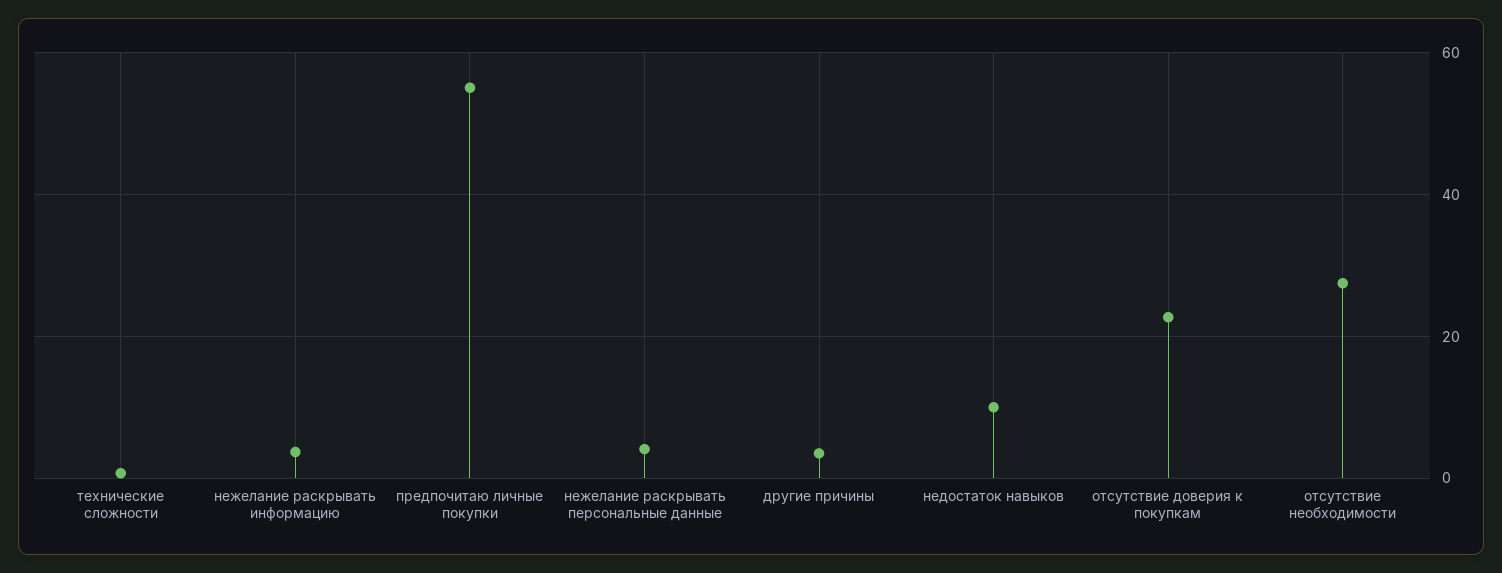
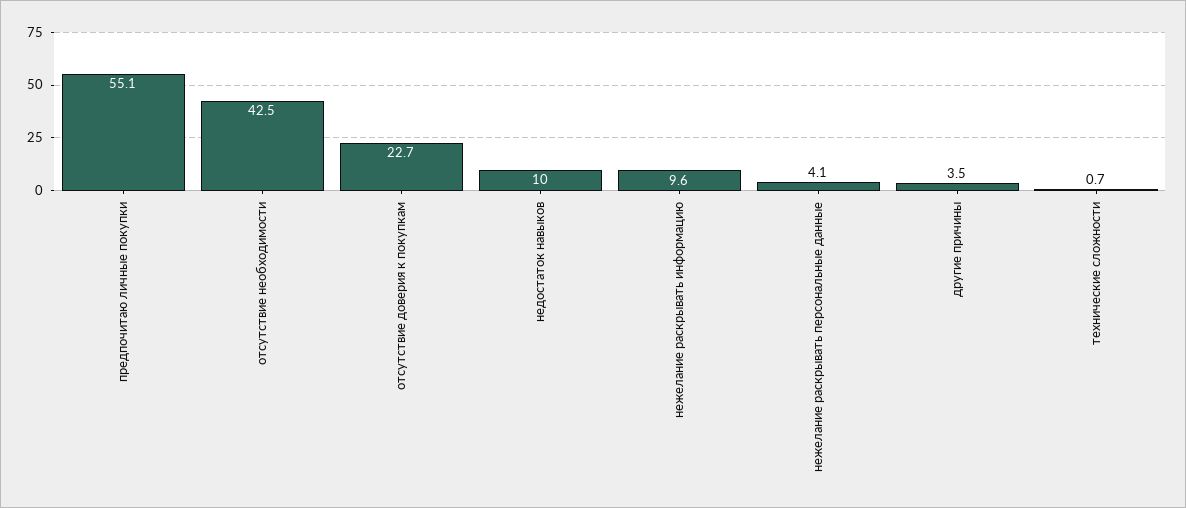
  {
    "технические сложности": 0.7,
-   "нежелание раскрывать информацию": 4,
+   "нежелание раскрывать информацию": 9.6,
    "предпочитаю личные покупки": 55.1,
    "нежелание раскрывать персональные данные": 4.1,
    "другие причины": 3.5,
    "недостаток навыков": 10,
    "отсутствие доверия к покупкам": 22.7,
-   "отсутствие необходимости": 28
+   "отсутствие необходимости": 42.5
  }

